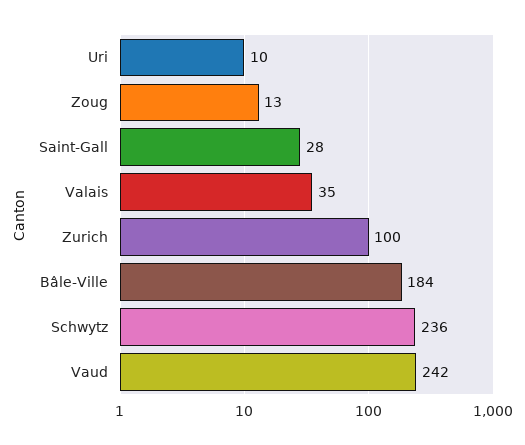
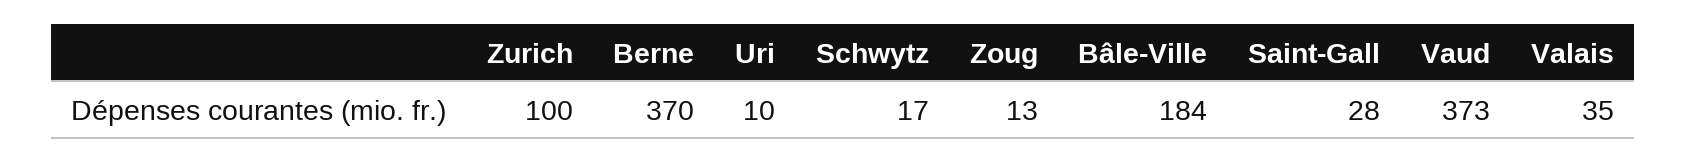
  {
    "Uri": 10,
    "Zoug": 13,
    "Saint-Gall": 28,
    "Valais": 35,
    "Zurich": 100,
    "Bâle-Ville": 184,
-   "Schwytz": 236,
+   "Schwytz": 17,
-   "Vaud": 242
+   "Vaud": 373,
+   "Berne": 370
  }

